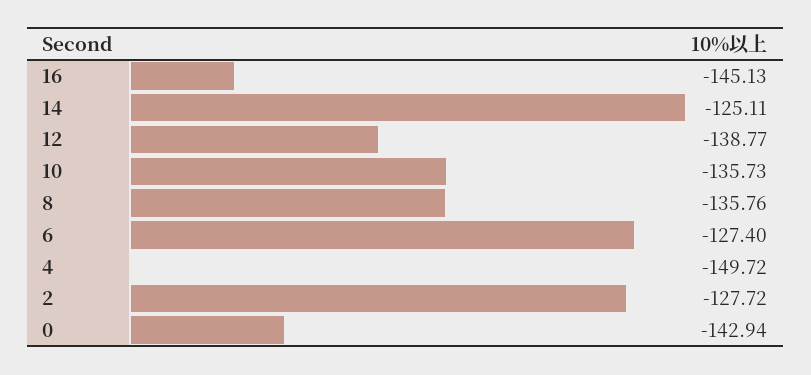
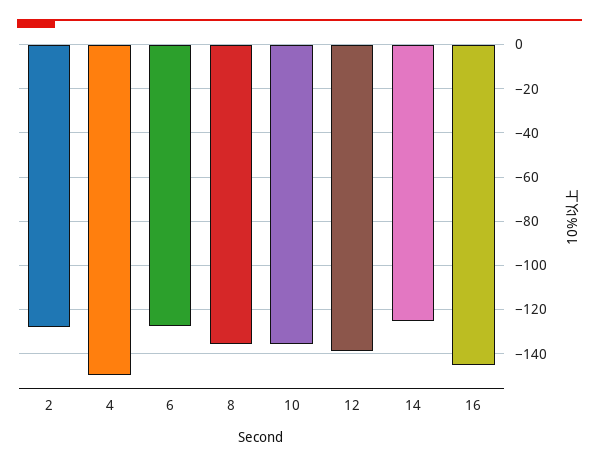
  {
    "16": -145.13,
    "14": -125.11,
    "12": -138.77,
    "10": -135.73,
    "8": -135.76,
    "6": -127.4,
    "4": -149.72,
-   "2": -127.72,
+   "2": -127.72
-   "0": -142.94
  }

